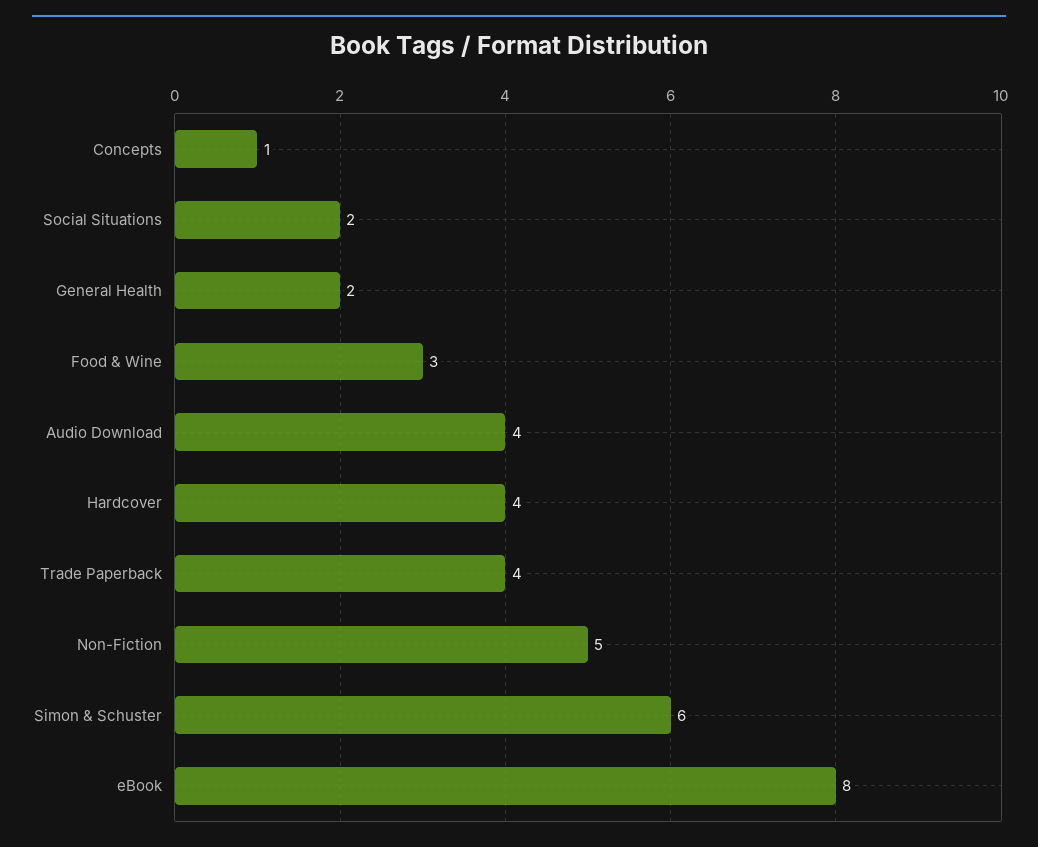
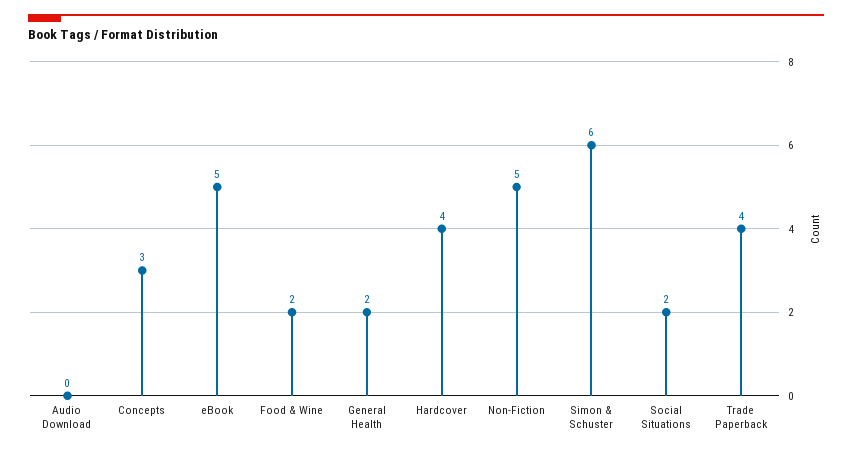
  {
-   "Concepts": 1,
+   "Concepts": 3,
    "Social Situations": 2,
    "General Health": 2,
-   "Food & Wine": 3,
+   "Food & Wine": 2,
-   "Audio Download": 4,
+   "Audio Download": 0,
    "Hardcover": 4,
    "Trade Paperback": 4,
    "Non-Fiction": 5,
    "Simon & Schuster": 6,
-   "eBook": 8
+   "eBook": 5
  }

